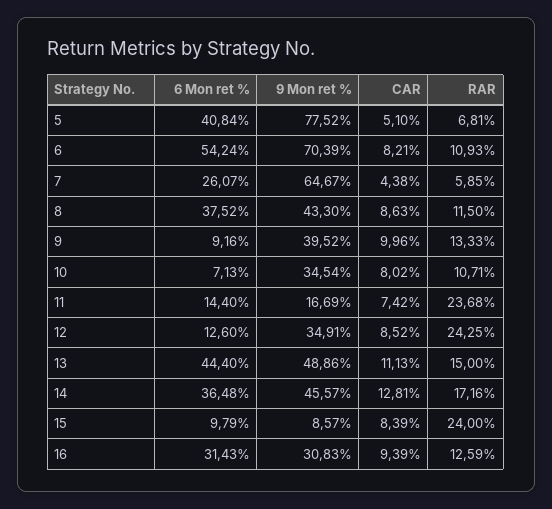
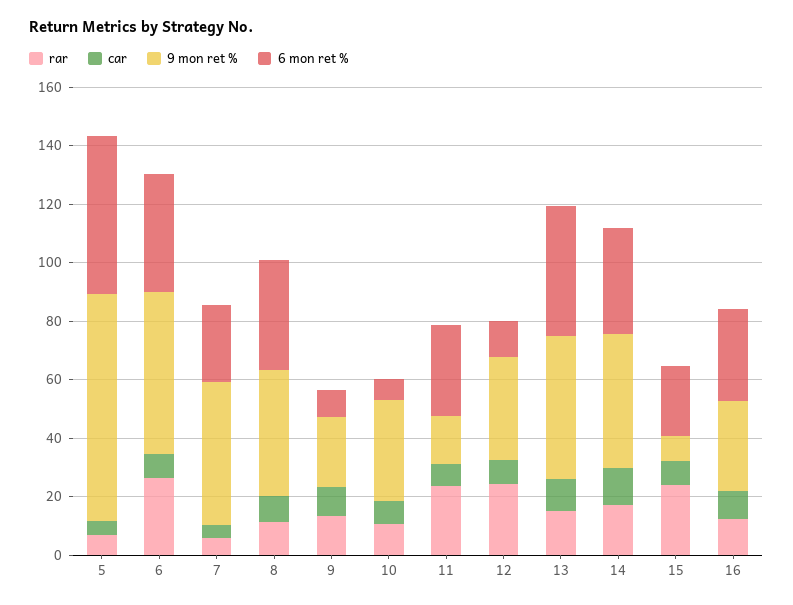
  {
    "6 Mon ret %": {
-     "5": 40.84,
+     "5": 55,
-     "6": 54.24,
+     "6": 40,
      "7": 26.07,
      "8": 37.52,
      "9": 9.16,
      "10": 7.13,
-     "11": 14.4,
+     "11": 30,
      "12": 12.6,
      "13": 44.4,
      "14": 36.48,
-     "15": 9.79,
+     "15": 25,
      "16": 31.43
    },
    "9 Mon ret %": {
      "5": 77.52,
-     "6": 70.39,
+     "6": 55,
-     "7": 64.67,
+     "7": 50,
      "8": 43.3,
-     "9": 39.52,
+     "9": 25,
      "10": 34.54,
      "11": 16.69,
      "12": 34.91,
      "13": 48.86,
      "14": 45.57,
      "15": 8.57,
      "16": 30.83
    },
    "CAR": {
      "5": 5.1,
      "6": 8.21,
      "7": 4.38,
      "8": 8.63,
      "9": 9.96,
      "10": 8.02,
      "11": 7.42,
      "12": 8.52,
      "13": 11.13,
      "14": 12.81,
      "15": 8.39,
      "16": 9.39
    },
    "RAR": {
      "5": 6.81,
-     "6": 10.93,
+     "6": 25,
      "7": 5.85,
      "8": 11.5,
      "9": 13.33,
      "10": 10.71,
      "11": 23.68,
      "12": 24.25,
      "13": 15,
      "14": 17.16,
      "15": 24,
      "16": 12.59
    }
  }

